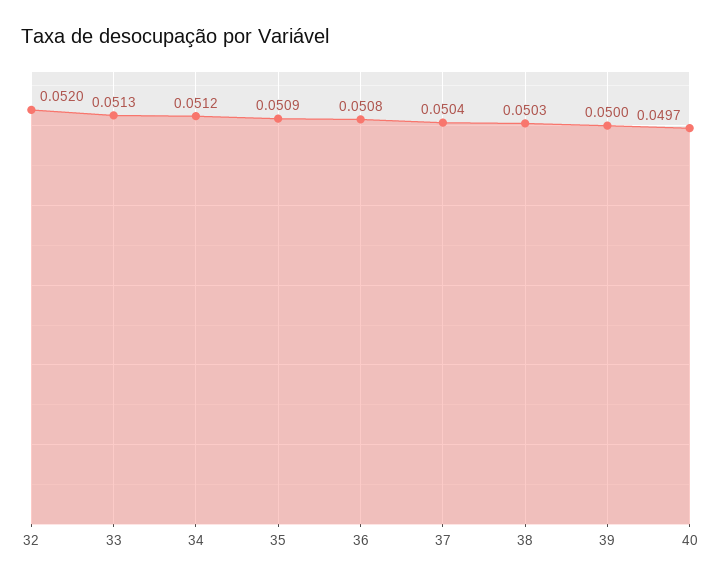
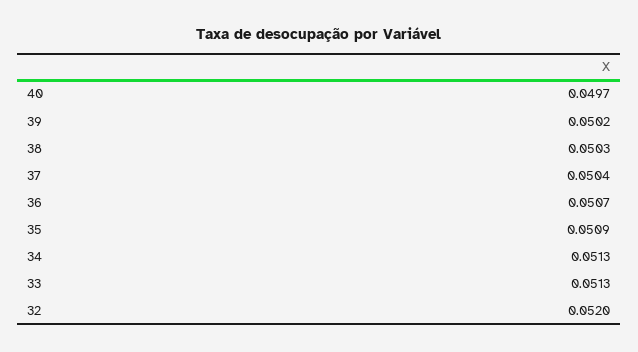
  {
    "32": 0.052,
    "33": 0.0513,
-   "34": 0.0512,
+   "34": 0.0513,
    "35": 0.0509,
-   "36": 0.0508,
+   "36": 0.0507,
    "37": 0.0504,
    "38": 0.0503,
-   "39": 0.05,
+   "39": 0.0502,
    "40": 0.0497
  }

